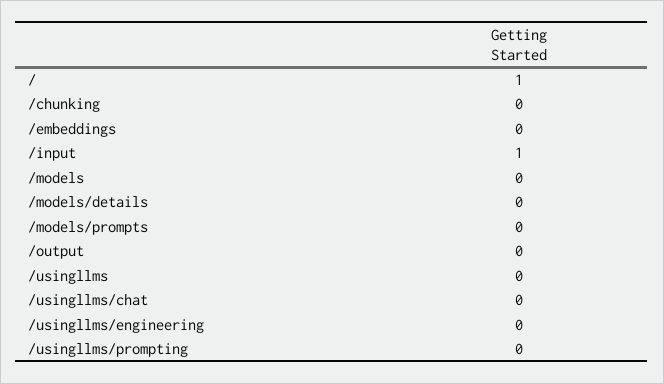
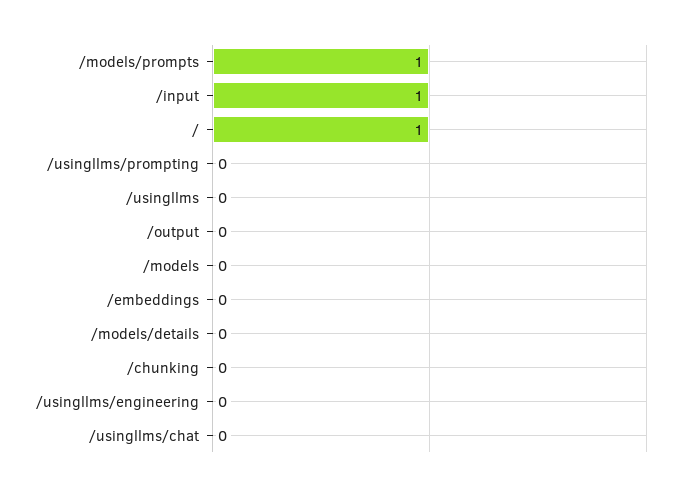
  {
    "/": 1,
    "/chunking": 0,
    "/embeddings": 0,
    "/input": 1,
    "/models": 0,
    "/models/details": 0,
-   "/models/prompts": 0,
+   "/models/prompts": 1,
    "/output": 0,
    "/usingllms": 0,
    "/usingllms/chat": 0,
    "/usingllms/engineering": 0,
    "/usingllms/prompting": 0
  }

